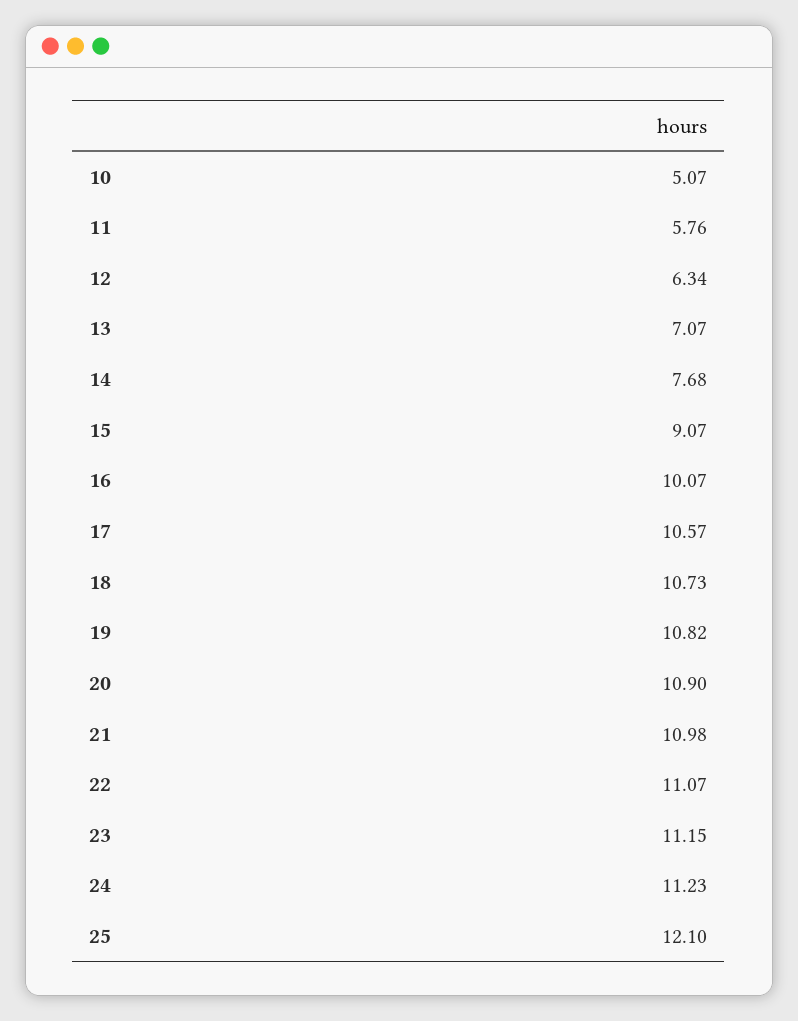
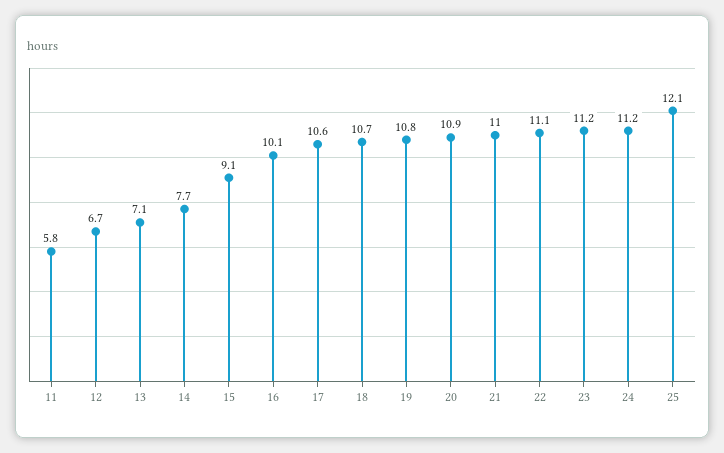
  {
-   "10": 5.07,
    "11": 5.76,
-   "12": 6.34,
+   "12": 6.7,
    "13": 7.07,
    "14": 7.68,
    "15": 9.07,
    "16": 10.07,
    "17": 10.57,
    "18": 10.73,
    "19": 10.82,
    "20": 10.9,
    "21": 10.98,
    "22": 11.07,
    "23": 11.15,
    "24": 11.23,
    "25": 12.1
  }

